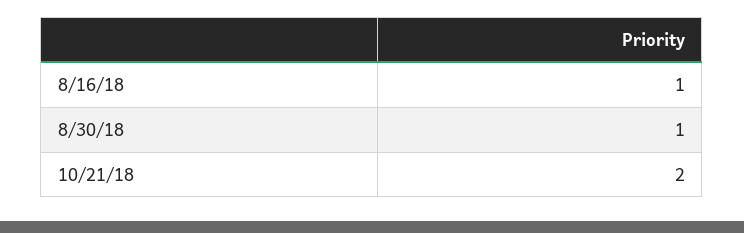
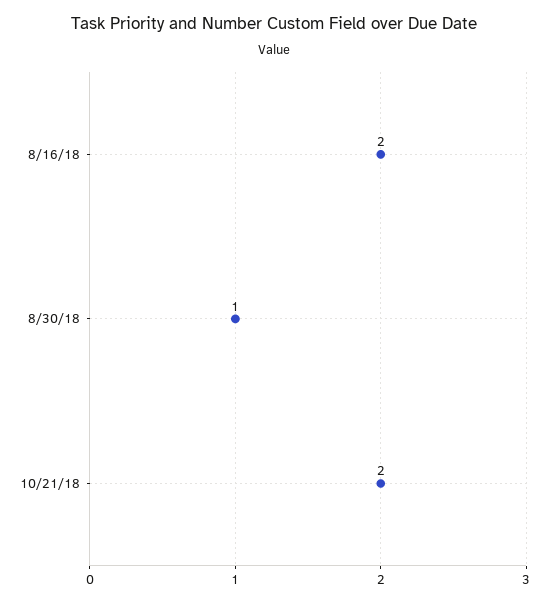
  {
-   "8/16/18": 1,
+   "8/16/18": 2,
    "8/30/18": 1,
    "10/21/18": 2
  }

